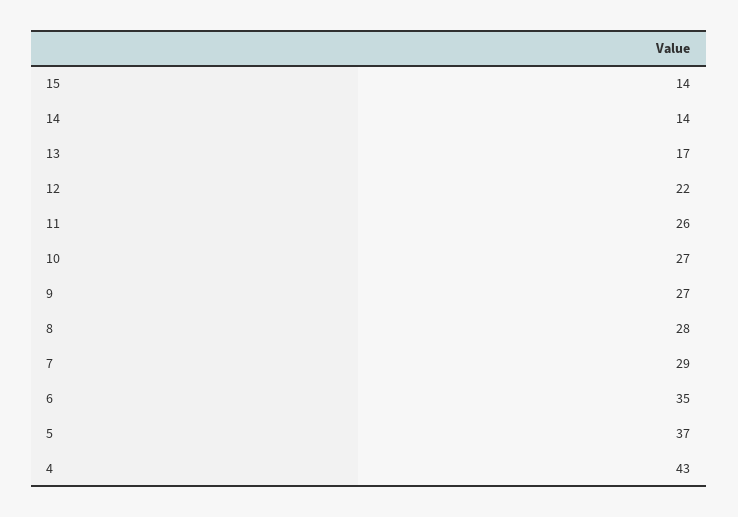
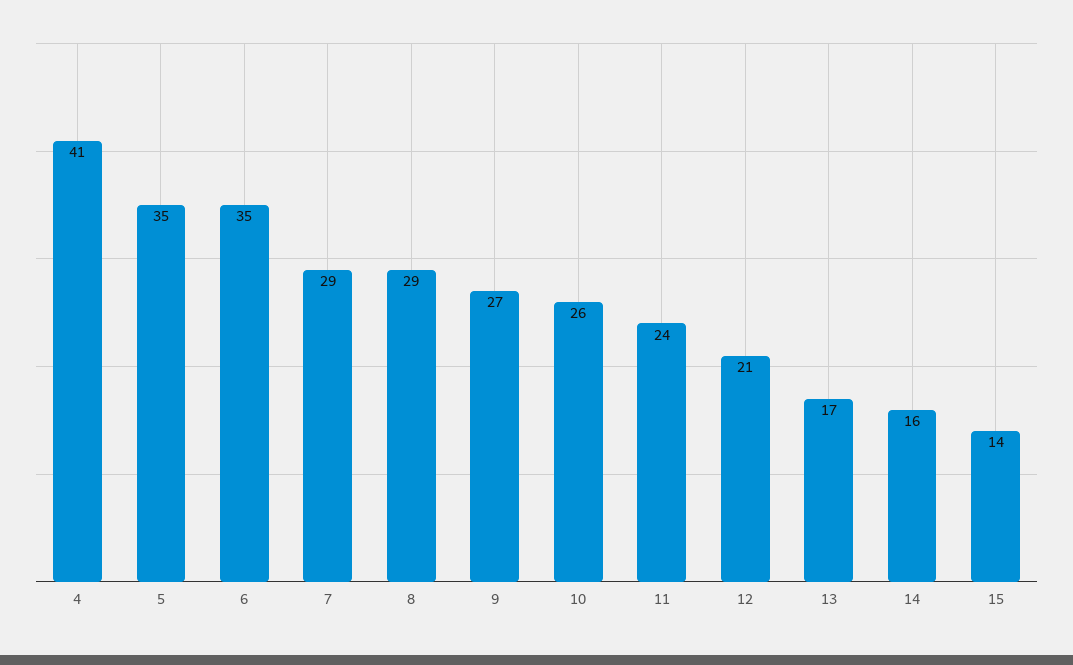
  {
    "15": 14,
-   "14": 14,
+   "14": 16,
    "13": 17,
-   "12": 22,
+   "12": 21,
-   "11": 26,
+   "11": 24,
-   "10": 27,
+   "10": 26,
    "9": 27,
-   "8": 28,
+   "8": 29,
    "7": 29,
    "6": 35,
-   "5": 37,
+   "5": 35,
-   "4": 43
+   "4": 41
  }

